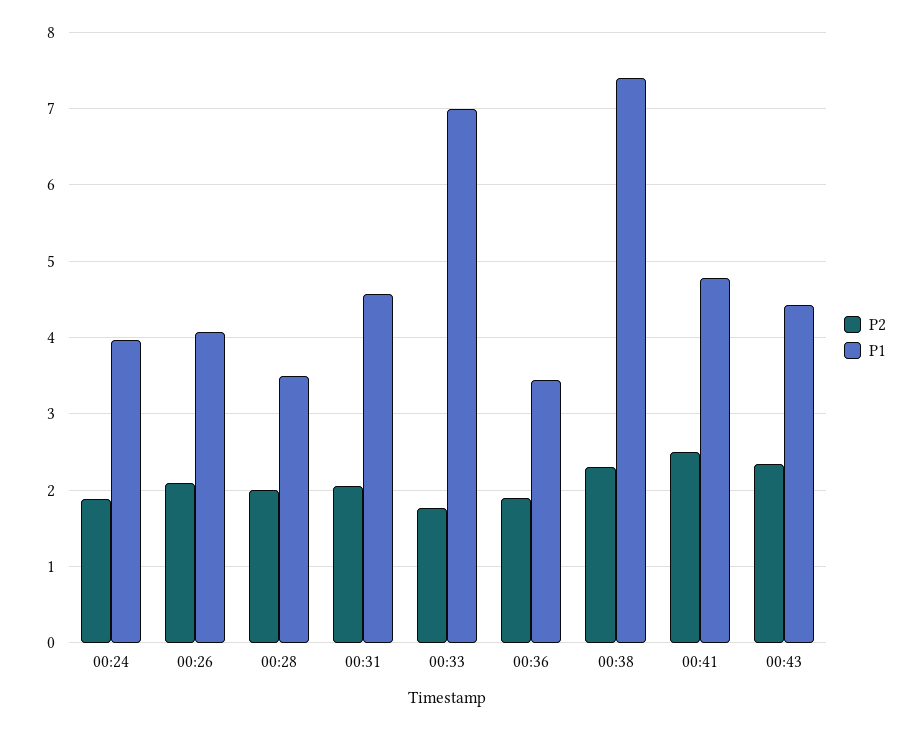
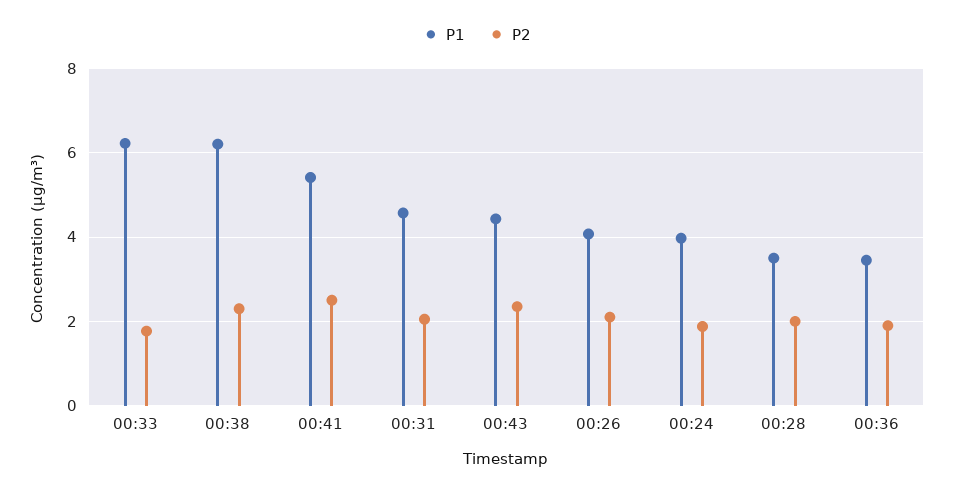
  {
    "P2": {
      "00:24": 1.9,
      "00:26": 2.1,
      "00:28": 2,
      "00:31": 2.1,
      "00:33": 1.8,
      "00:36": 1.9,
      "00:38": 2.3,
      "00:41": 2.5,
      "00:43": 2.4
    },
    "P1": {
      "00:24": 4,
      "00:26": 4.1,
      "00:28": 3.5,
      "00:31": 4.6,
-     "00:33": 7,
+     "00:33": 6.2,
      "00:36": 3.5,
-     "00:38": 7.4,
+     "00:38": 6.2,
-     "00:41": 4.8,
+     "00:41": 5.4,
      "00:43": 4.4
    }
  }

